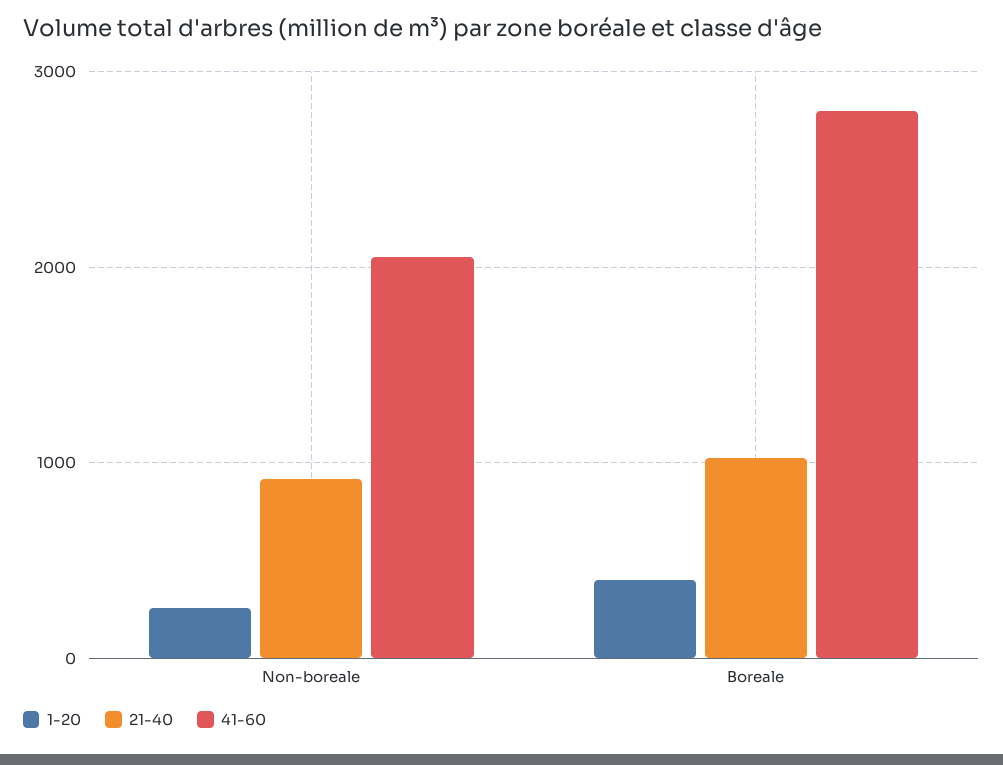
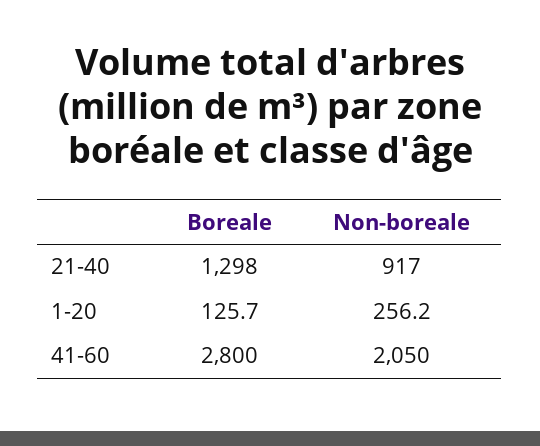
  {
    "1-20": {
      "Non-boreale": 256.2,
-     "Boreale": 400
+     "Boreale": 125.7
    },
    "21-40": {
      "Non-boreale": 917,
-     "Boreale": 1000
+     "Boreale": 1298
    },
    "41-60": {
      "Non-boreale": 2050,
      "Boreale": 2800
    }
  }

